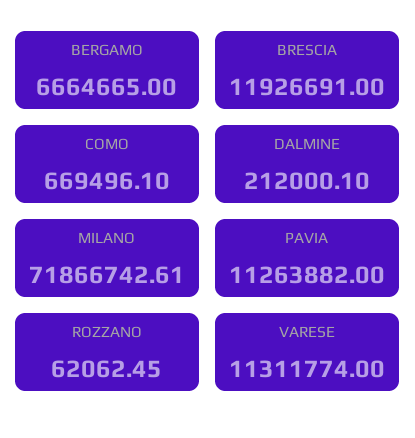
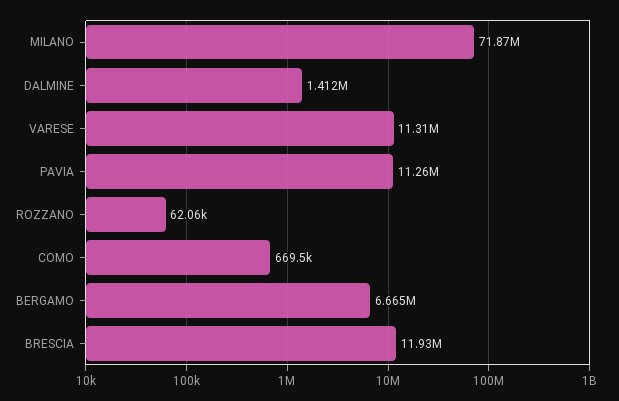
  {
    "BERGAMO": 6664665,
    "BRESCIA": 11926691,
    "COMO": 669496.1,
-   "DALMINE": 212000.1,
+   "DALMINE": 1412000,
    "MILANO": 71866742.61,
    "PAVIA": 11263882,
    "ROZZANO": 62062.45,
    "VARESE": 11311774
  }

